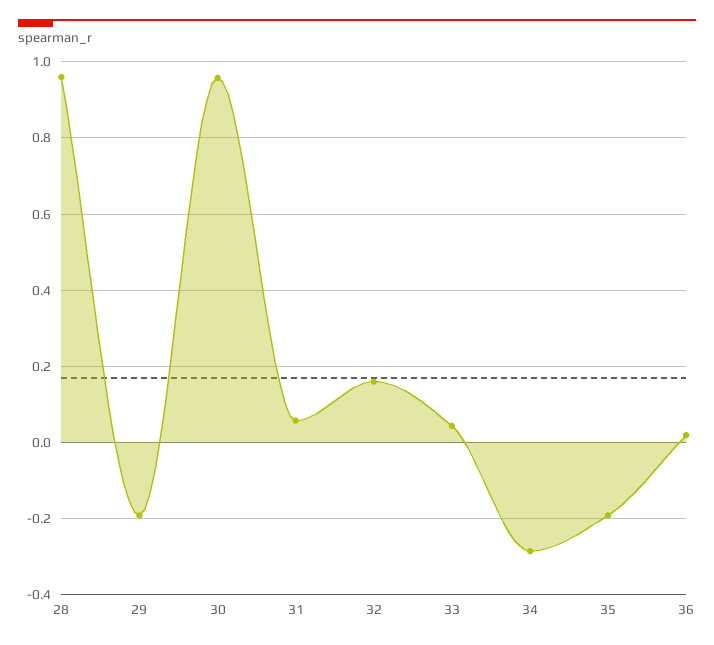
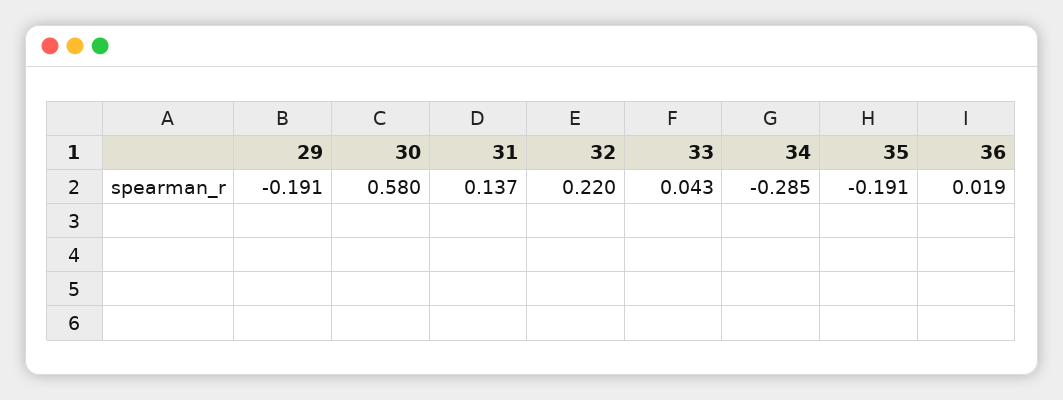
  {
-   "28": 0.96,
    "29": -0.191,
-   "30": 0.96,
+   "30": 0.58,
-   "31": 0.06,
+   "31": 0.137,
-   "32": 0.16,
+   "32": 0.22,
    "33": 0.043,
    "34": -0.285,
    "35": -0.191,
    "36": 0.019
  }

